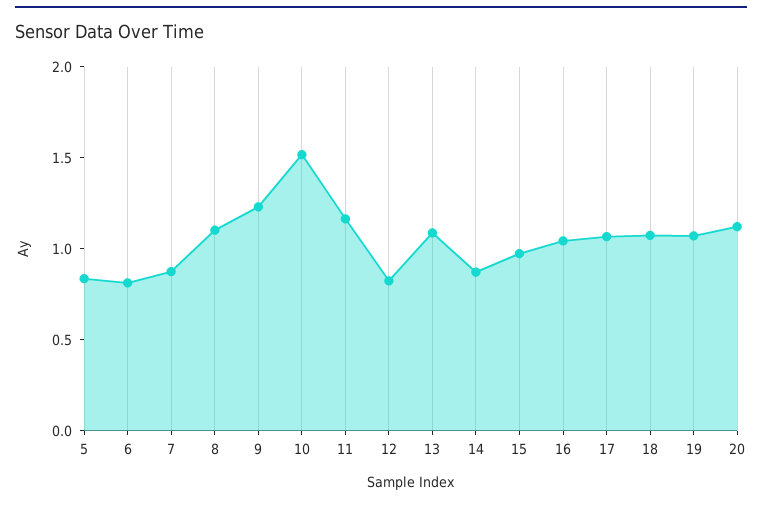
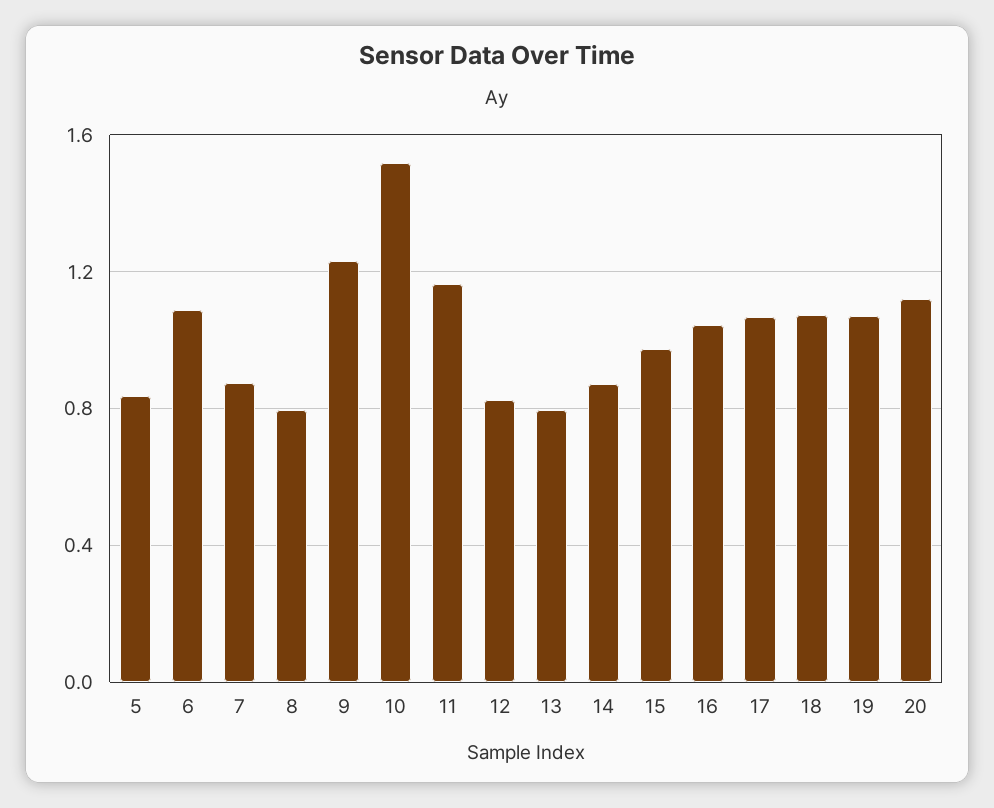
  {
    "5": 0.85,
-   "6": 0.8,
+   "6": 1.1,
    "7": 0.9,
-   "8": 1.1,
+   "8": 0.8,
    "9": 1.25,
    "10": 1.5,
    "11": 1.15,
    "12": 0.8,
-   "13": 1.1,
+   "13": 0.8,
    "14": 0.85,
    "15": 0.95,
    "16": 1.05,
    "17": 1.05,
    "18": 1.05,
    "19": 1.05,
    "20": 1.1
  }

